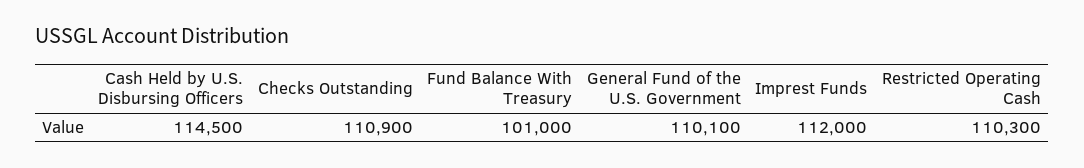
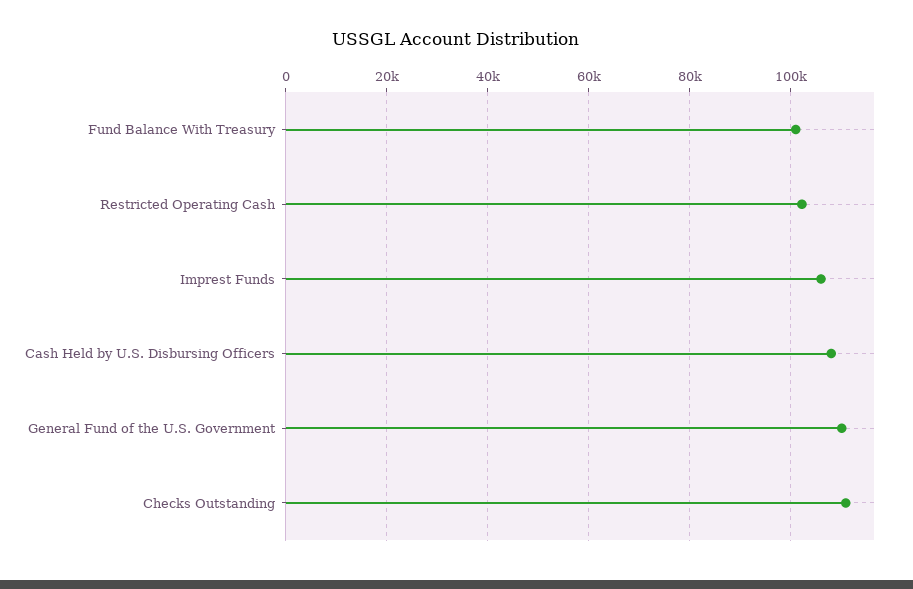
  {
-   "Cash Held by U.S. Disbursing Officers": 114500,
+   "Cash Held by U.S. Disbursing Officers": 108000,
    "Checks Outstanding": 110900,
    "Fund Balance With Treasury": 101000,
    "General Fund of the U.S. Government": 110100,
-   "Imprest Funds": 112000,
+   "Imprest Funds": 106000,
-   "Restricted Operating Cash": 110300
+   "Restricted Operating Cash": 102000
  }

